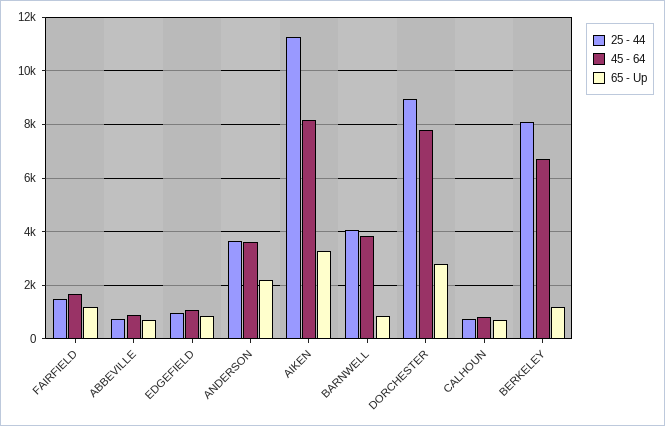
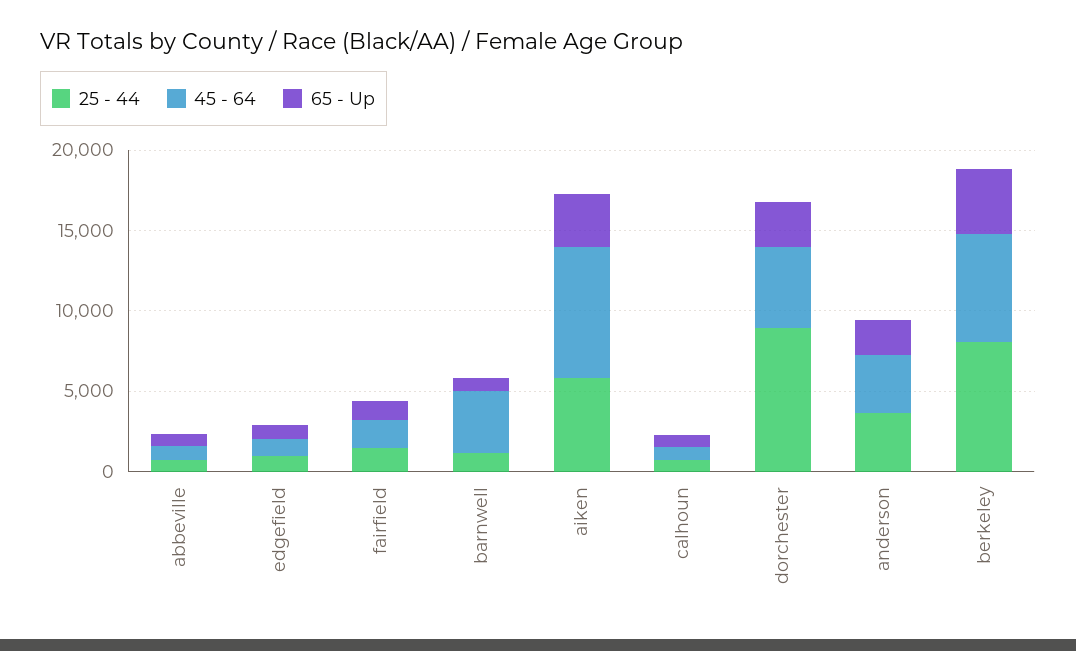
  {
    "25 - 44": {
      "FAIRFIELD": 1500,
      "ABBEVILLE": 750,
      "EDGEFIELD": 1000,
      "ANDERSON": 3750,
-     "AIKEN": 11250,
+     "AIKEN": 6000,
-     "BARNWELL": 4000,
+     "BARNWELL": 1000,
      "DORCHESTER": 9000,
      "CALHOUN": 750,
      "BERKELEY": 8000
    },
    "45 - 64": {
      "FAIRFIELD": 1750,
      "ABBEVILLE": 1000,
      "EDGEFIELD": 1000,
      "ANDERSON": 3500,
      "AIKEN": 8250,
      "BARNWELL": 3750,
-     "DORCHESTER": 7750,
+     "DORCHESTER": 5000,
      "CALHOUN": 750,
      "BERKELEY": 6750
    },
    "65 - Up": {
      "FAIRFIELD": 1250,
      "ABBEVILLE": 750,
      "EDGEFIELD": 750,
      "ANDERSON": 2250,
      "AIKEN": 3250,
      "BARNWELL": 750,
      "DORCHESTER": 2750,
      "CALHOUN": 750,
-     "BERKELEY": 1250
+     "BERKELEY": 4000
    }
  }

